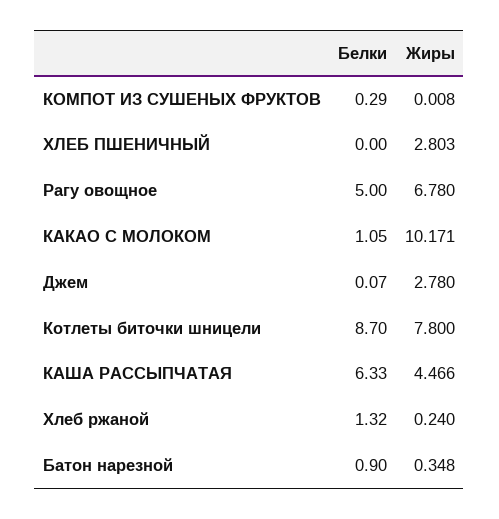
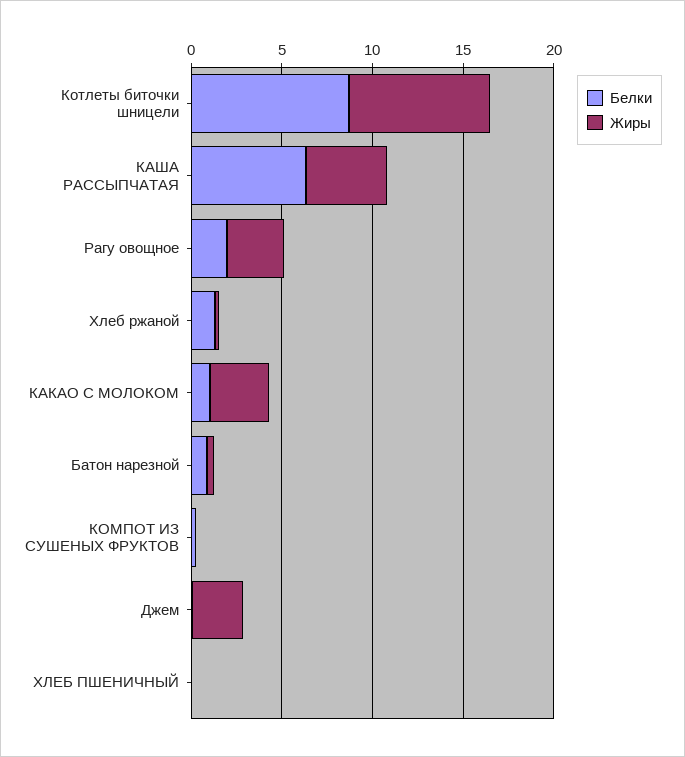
  {
    "Белки": {
      "КОМПОТ ИЗ СУШЕНЫХ ФРУКТОВ": 0.29,
      "ХЛЕБ ПШЕНИЧНЫЙ": 0,
-     "Рагу овощное": 5,
+     "Рагу овощное": 2,
      "КАКАО С МОЛОКОМ": 1.05,
      "Джем": 0.07,
      "Котлеты биточки шницели": 8.7,
      "КАША РАССЫПЧАТАЯ": 6.33,
      "Хлеб ржаной": 1.32,
      "Батон нарезной": 0.9
    },
    "Жиры": {
      "КОМПОТ ИЗ СУШЕНЫХ ФРУКТОВ": 0.008,
-     "ХЛЕБ ПШЕНИЧНЫЙ": 2.803,
+     "ХЛЕБ ПШЕНИЧНЫЙ": 0,
-     "Рагу овощное": 6.78,
+     "Рагу овощное": 3,
-     "КАКАО С МОЛОКОМ": 10.171,
+     "КАКАО С МОЛОКОМ": 3,
      "Джем": 2.78,
      "Котлеты биточки шницели": 7.8,
      "КАША РАССЫПЧАТАЯ": 4.466,
      "Хлеб ржаной": 0.24,
      "Батон нарезной": 0.348
    }
  }

